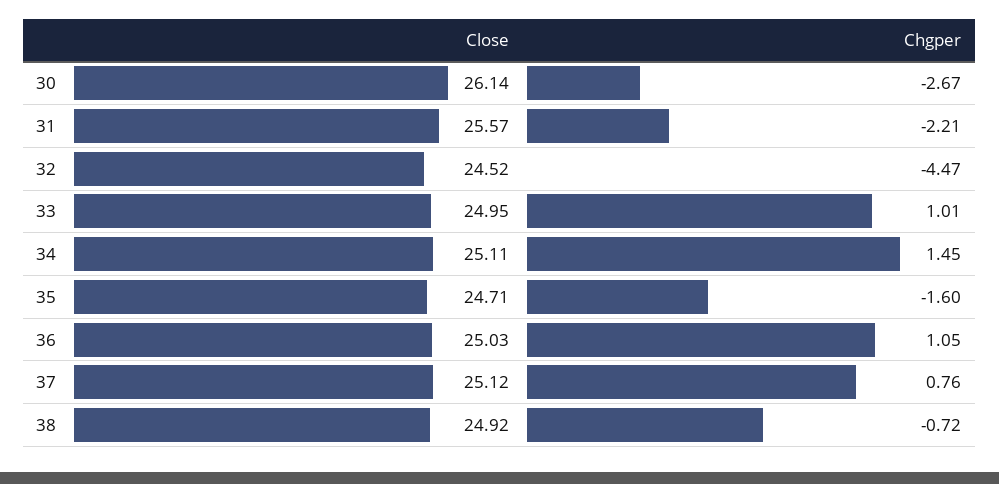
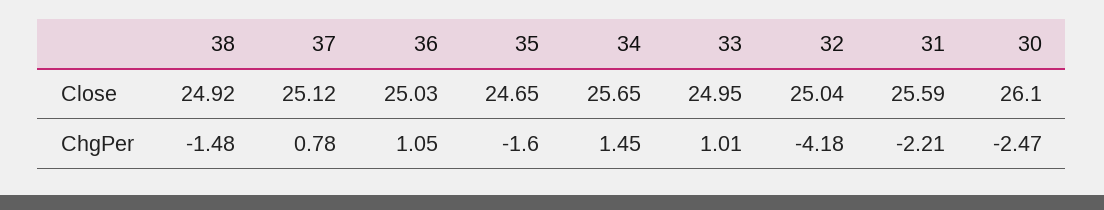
  {
    "Close": {
-     "30": 26.14,
+     "30": 26.1,
-     "31": 25.57,
+     "31": 25.59,
-     "32": 24.52,
+     "32": 25.04,
      "33": 24.95,
-     "34": 25.11,
+     "34": 25.65,
-     "35": 24.71,
+     "35": 24.65,
      "36": 25.03,
      "37": 25.12,
      "38": 24.92
    },
    "Chgper": {
-     "30": -2.67,
+     "30": -2.47,
      "31": -2.21,
-     "32": -4.47,
+     "32": -4.18,
      "33": 1.01,
      "34": 1.45,
      "35": -1.6,
      "36": 1.05,
-     "37": 0.76,
+     "37": 0.78,
-     "38": -0.72
+     "38": -1.48
    }
  }

